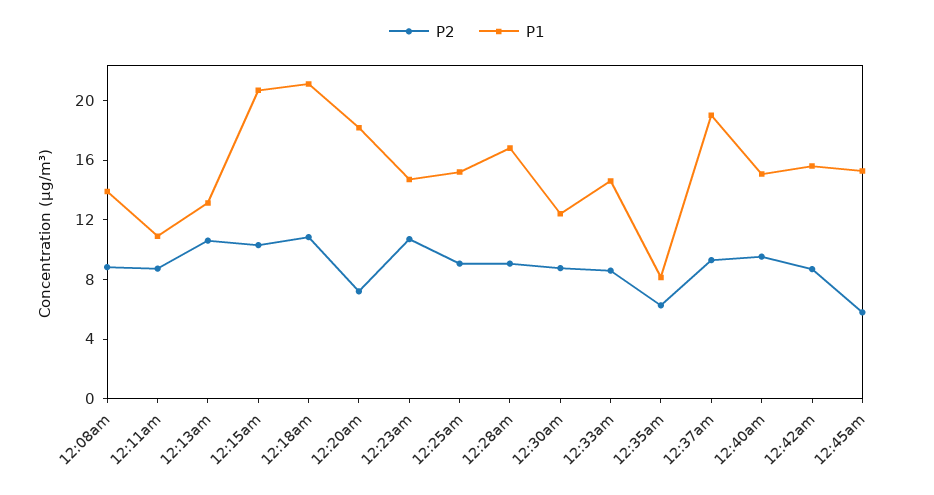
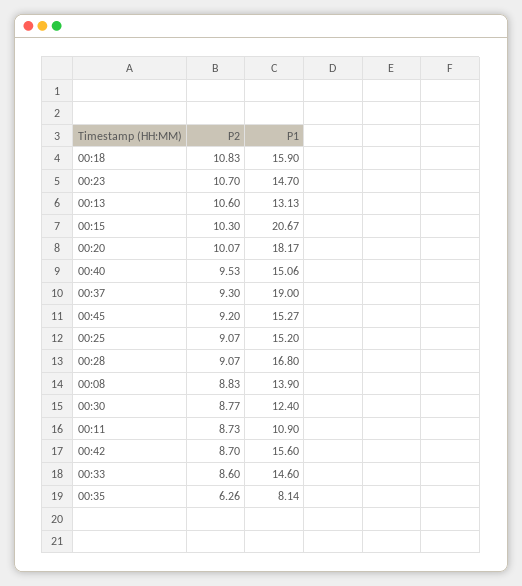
  {
    "P2": {
      "12:08am": 8.83,
      "12:11am": 8.73,
      "12:13am": 10.6,
      "12:15am": 10.3,
      "12:18am": 10.83,
-     "12:20am": 7,
+     "12:20am": 10.07,
      "12:23am": 10.7,
      "12:25am": 9.07,
      "12:28am": 9.07,
      "12:30am": 8.77,
      "12:33am": 8.6,
      "12:35am": 6.26,
      "12:37am": 9.3,
      "12:40am": 9.53,
      "12:42am": 8.7,
-     "12:45am": 6
+     "12:45am": 9.2
    },
    "P1": {
      "12:08am": 13.9,
      "12:11am": 10.9,
      "12:13am": 13.13,
      "12:15am": 20.67,
-     "12:18am": 21,
+     "12:18am": 15.9,
      "12:20am": 18.17,
      "12:23am": 14.7,
      "12:25am": 15.2,
      "12:28am": 16.8,
      "12:30am": 12.4,
      "12:33am": 14.6,
      "12:35am": 8.14,
      "12:37am": 19,
      "12:40am": 15.06,
      "12:42am": 15.6,
      "12:45am": 15.27
    }
  }

